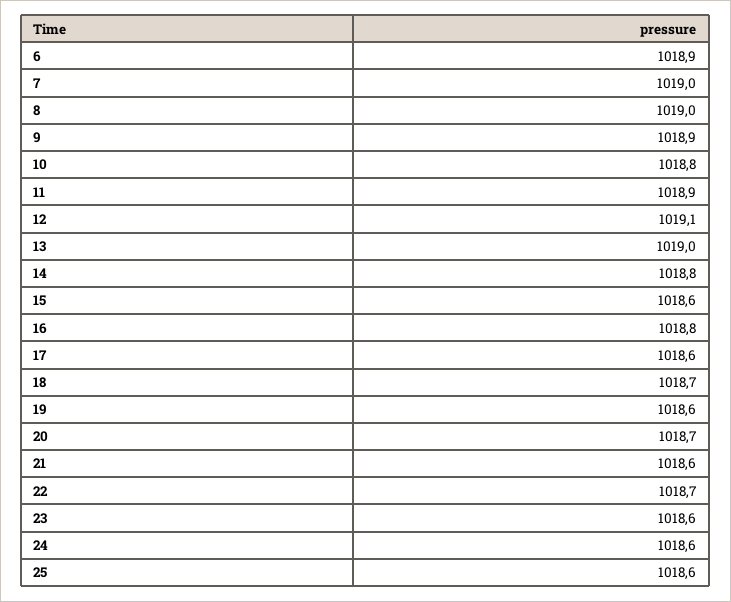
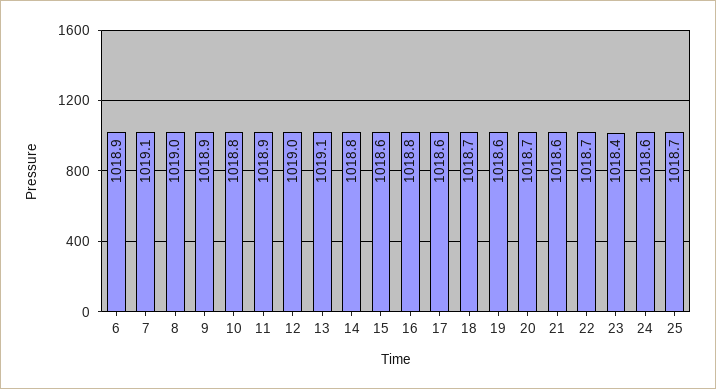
  {
    "6": 1018.9,
-   "7": 1019,
+   "7": 1019.1,
    "8": 1019,
    "9": 1018.9,
    "10": 1018.8,
    "11": 1018.9,
-   "12": 1019.1,
+   "12": 1019,
-   "13": 1019,
+   "13": 1019.1,
    "14": 1018.8,
    "15": 1018.6,
    "16": 1018.8,
    "17": 1018.6,
    "18": 1018.7,
    "19": 1018.6,
    "20": 1018.7,
    "21": 1018.6,
    "22": 1018.7,
-   "23": 1018.6,
+   "23": 1018.4,
    "24": 1018.6,
-   "25": 1018.6
+   "25": 1018.7
  }

